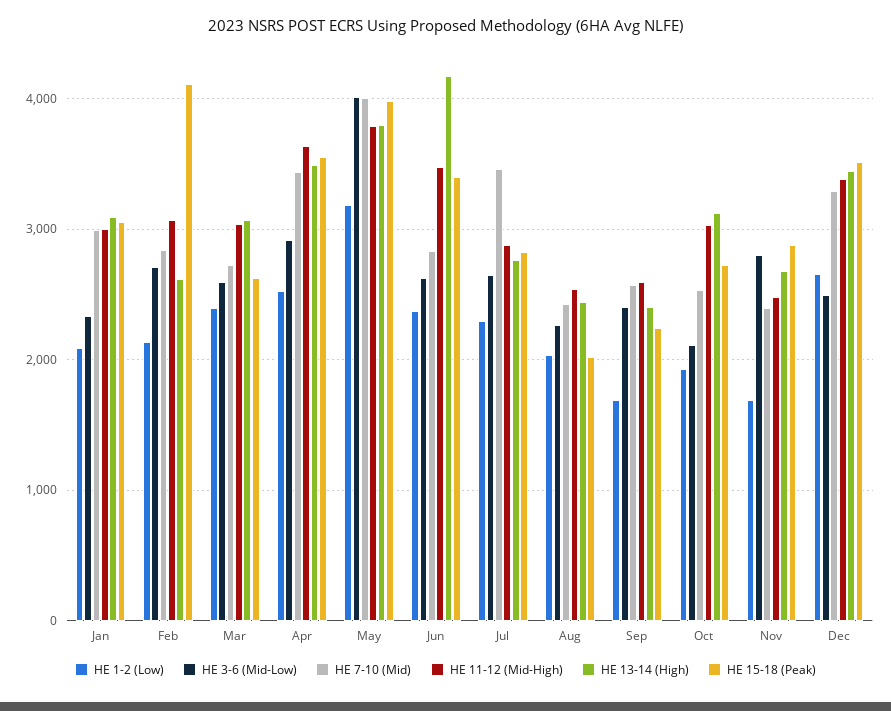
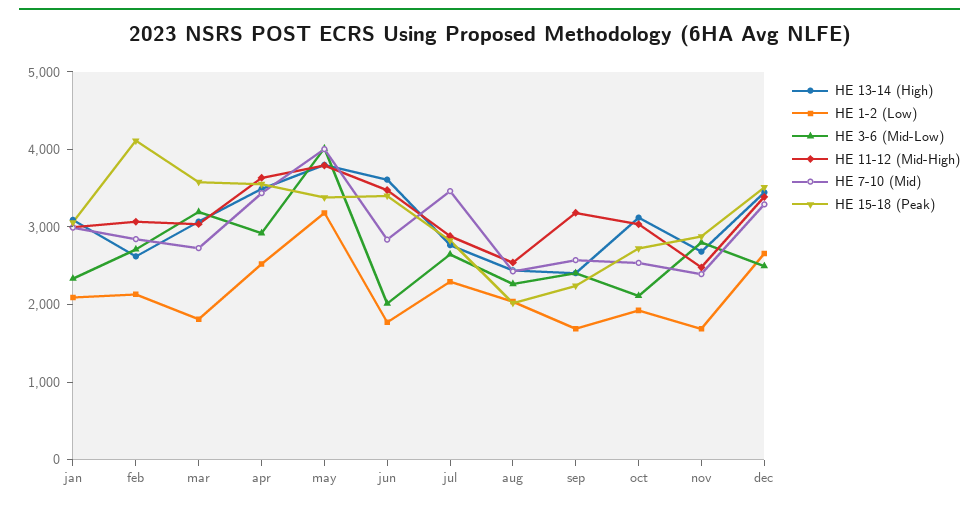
  {
    "HE 1-2 (Low)": {
      "Jan": 2100,
      "Feb": 2100,
-     "Mar": 2400,
+     "Mar": 1800,
      "Apr": 2500,
      "May": 3200,
-     "Jun": 2400,
+     "Jun": 1800,
      "Jul": 2300,
      "Aug": 2000,
      "Sep": 1700,
      "Oct": 1900,
      "Nov": 1700,
      "Dec": 2700
    },
    "HE 3-6 (Mid-Low)": {
      "Jan": 2300,
      "Feb": 2700,
-     "Mar": 2600,
+     "Mar": 3200,
      "Apr": 2900,
      "May": 4000,
-     "Jun": 2600,
+     "Jun": 2000,
      "Jul": 2600,
      "Aug": 2300,
      "Sep": 2400,
      "Oct": 2100,
      "Nov": 2800,
      "Dec": 2500
    },
    "HE 7-10 (Mid)": {
      "Jan": 3000,
      "Feb": 2800,
      "Mar": 2700,
      "Apr": 3400,
      "May": 4000,
      "Jun": 2800,
      "Jul": 3500,
      "Aug": 2400,
      "Sep": 2600,
      "Oct": 2500,
      "Nov": 2400,
      "Dec": 3300
    },
    "HE 11-12 (Mid-High)": {
      "Jan": 3000,
      "Feb": 3100,
      "Mar": 3000,
      "Apr": 3600,
      "May": 3800,
      "Jun": 3500,
      "Jul": 2900,
      "Aug": 2500,
-     "Sep": 2600,
+     "Sep": 3200,
      "Oct": 3000,
      "Nov": 2500,
      "Dec": 3400
    },
    "HE 13-14 (High)": {
      "Jan": 3100,
      "Feb": 2600,
      "Mar": 3100,
      "Apr": 3500,
      "May": 3800,
-     "Jun": 4200,
+     "Jun": 3600,
      "Jul": 2800,
      "Aug": 2400,
      "Sep": 2400,
      "Oct": 3100,
      "Nov": 2700,
      "Dec": 3400
    },
    "HE 15-18 (Peak)": {
      "Jan": 3100,
      "Feb": 4100,
-     "Mar": 2600,
+     "Mar": 3600,
      "Apr": 3600,
-     "May": 4000,
+     "May": 3400,
      "Jun": 3400,
      "Jul": 2800,
      "Aug": 2000,
      "Sep": 2200,
      "Oct": 2700,
      "Nov": 2900,
      "Dec": 3500
    }
  }

